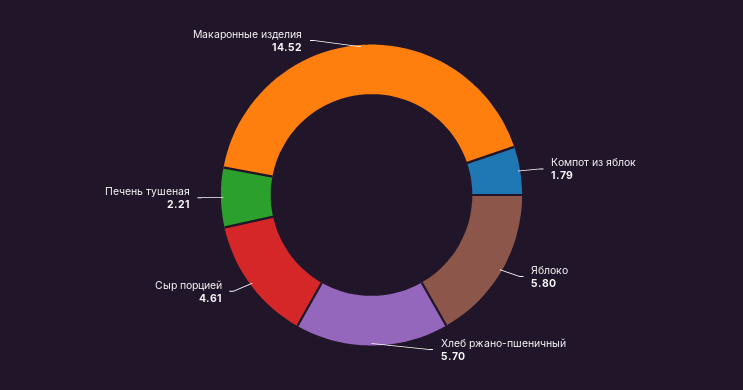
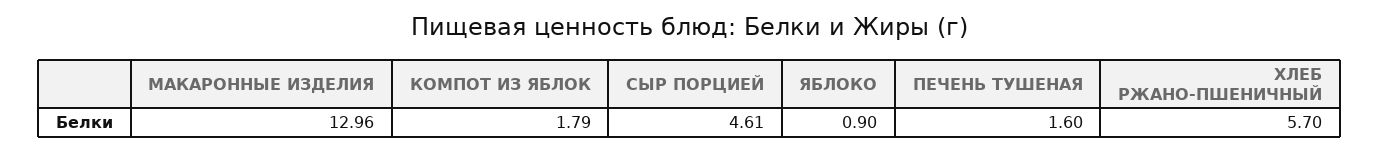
  {
    "Компот из яблок": 1.79,
-   "Яблоко": 5.8,
+   "Яблоко": 0.9,
    "Хлеб ржано-пшеничный": 5.7,
    "Сыр порцией": 4.61,
-   "Печень тушеная": 2.21,
+   "Печень тушеная": 1.6,
-   "Макаронные изделия": 14.52
+   "Макаронные изделия": 12.96
  }

